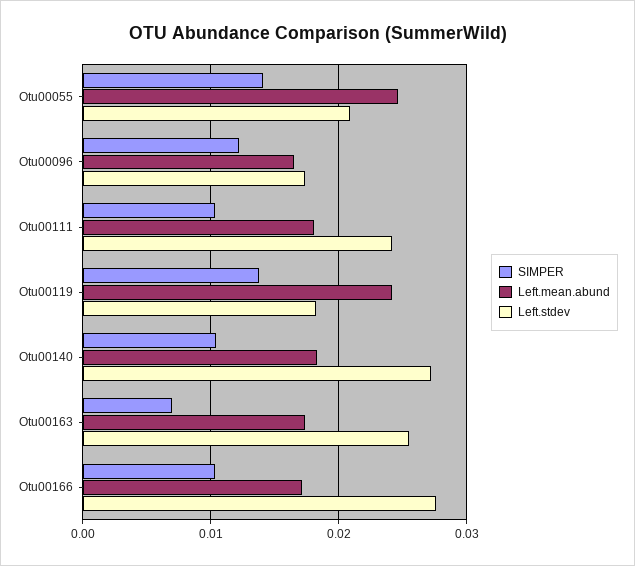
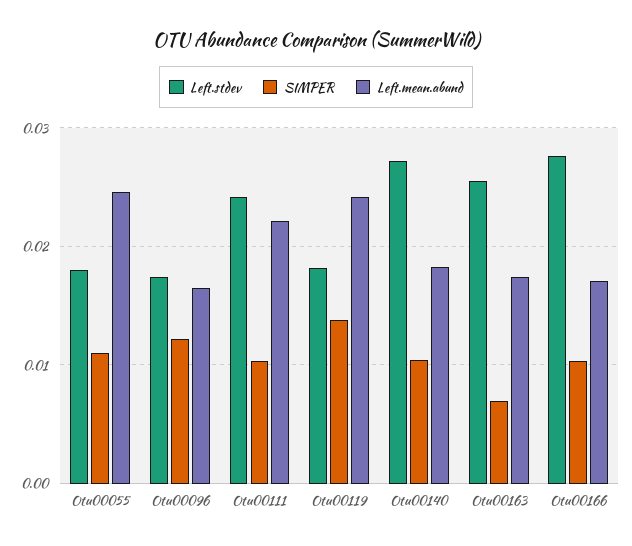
  {
    "SIMPER": {
-     "Otu00055": 0.014,
+     "Otu00055": 0.011,
      "Otu00096": 0.012,
      "Otu00111": 0.01,
      "Otu00119": 0.014,
      "Otu00140": 0.01,
      "Otu00163": 0.007,
      "Otu00166": 0.01
    },
    "Left.mean.abund": {
      "Otu00055": 0.025,
      "Otu00096": 0.017,
-     "Otu00111": 0.018,
+     "Otu00111": 0.022,
      "Otu00119": 0.024,
      "Otu00140": 0.018,
      "Otu00163": 0.017,
      "Otu00166": 0.017
    },
    "Left.stdev": {
-     "Otu00055": 0.021,
+     "Otu00055": 0.018,
      "Otu00096": 0.017,
      "Otu00111": 0.024,
      "Otu00119": 0.018,
      "Otu00140": 0.027,
      "Otu00163": 0.026,
      "Otu00166": 0.028
    }
  }

